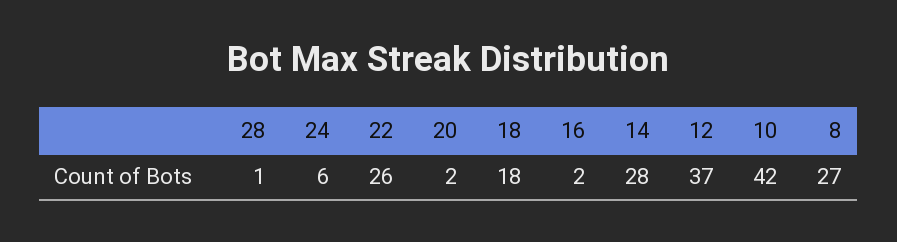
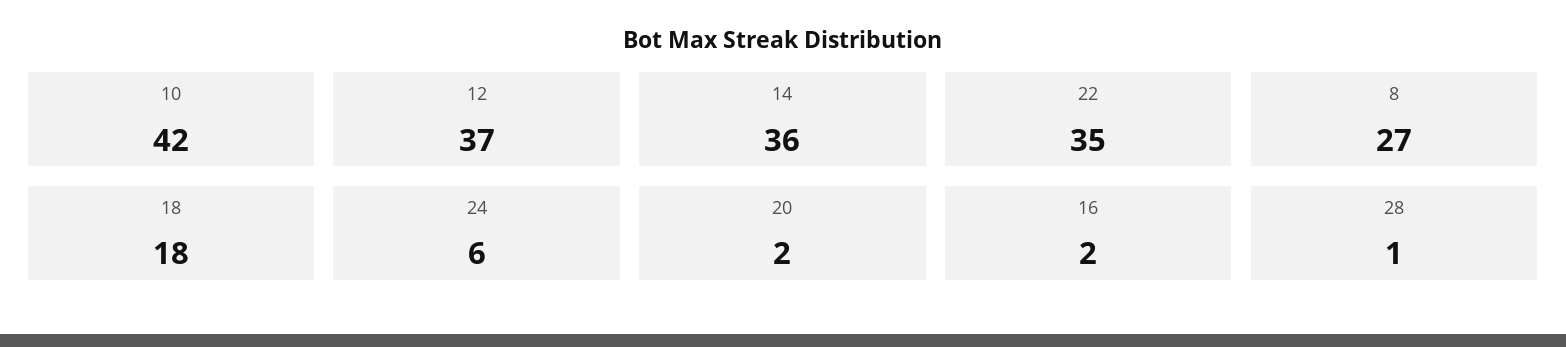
  {
    "28": 1,
    "24": 6,
-   "22": 26,
+   "22": 35,
    "20": 2,
    "18": 18,
    "16": 2,
-   "14": 28,
+   "14": 36,
    "12": 37,
    "10": 42,
    "8": 27
  }

